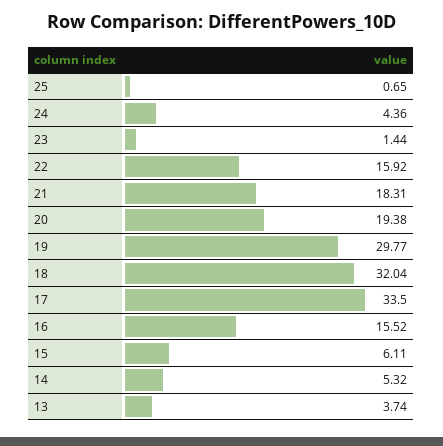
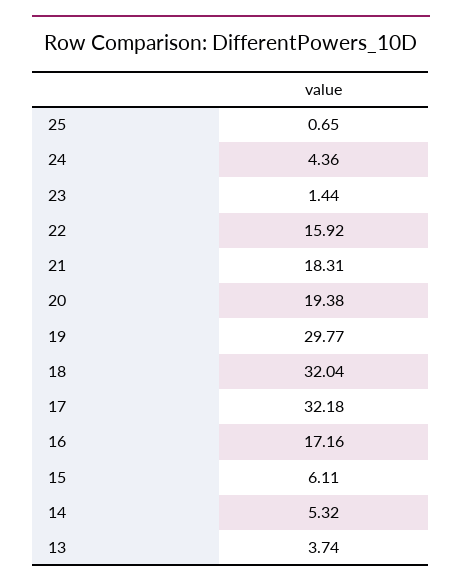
  {
    "25": 0.65,
    "24": 4.36,
    "23": 1.44,
    "22": 15.92,
    "21": 18.31,
    "20": 19.38,
    "19": 29.77,
    "18": 32.04,
-   "17": 33.5,
+   "17": 32.18,
-   "16": 15.52,
+   "16": 17.16,
    "15": 6.11,
    "14": 5.32,
    "13": 3.74
  }

